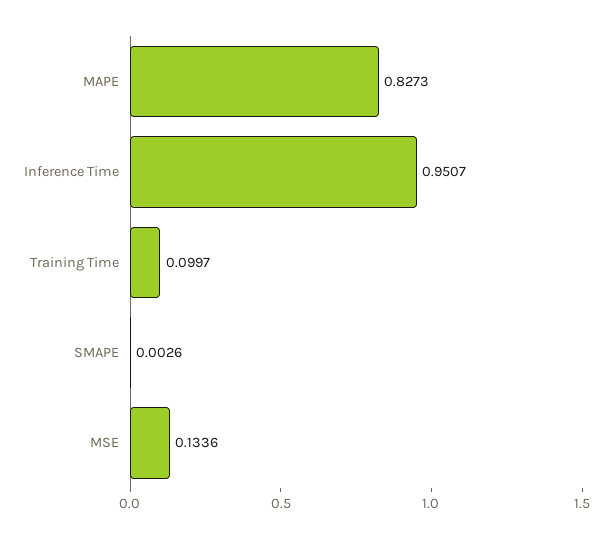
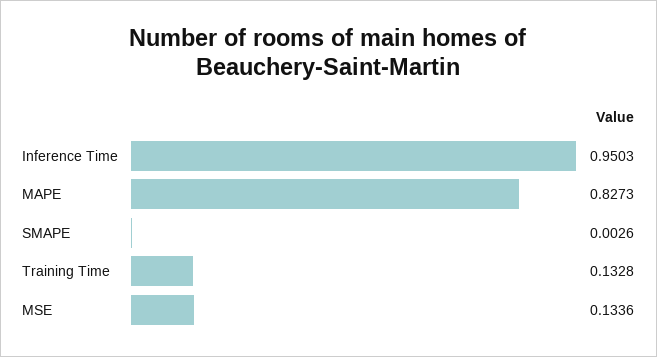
  {
    "MAPE": 0.8273,
-   "Inference Time": 0.9507,
+   "Inference Time": 0.9503,
-   "Training Time": 0.0997,
+   "Training Time": 0.1328,
    "SMAPE": 0.0026,
    "MSE": 0.1336
  }

